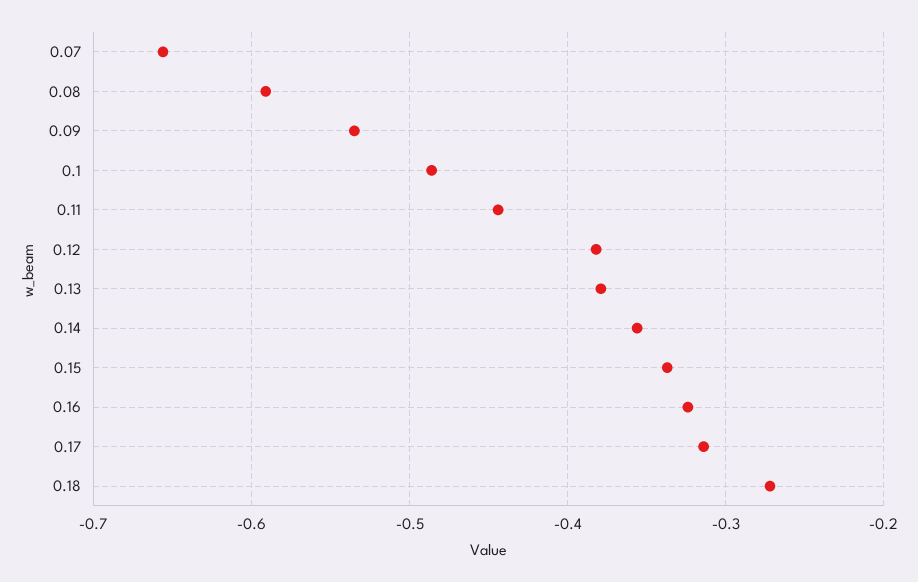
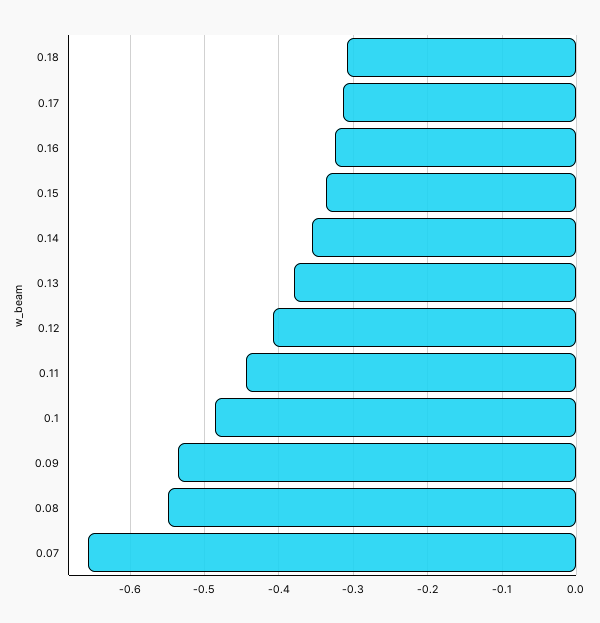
  {
    "0.07": -0.66,
-   "0.08": -0.59,
+   "0.08": -0.55,
    "0.09": -0.54,
    "0.1": -0.49,
    "0.11": -0.44,
-   "0.12": -0.38,
+   "0.12": -0.41,
    "0.13": -0.38,
    "0.14": -0.36,
    "0.15": -0.34,
    "0.16": -0.32,
    "0.17": -0.31,
-   "0.18": -0.27
+   "0.18": -0.31
  }

